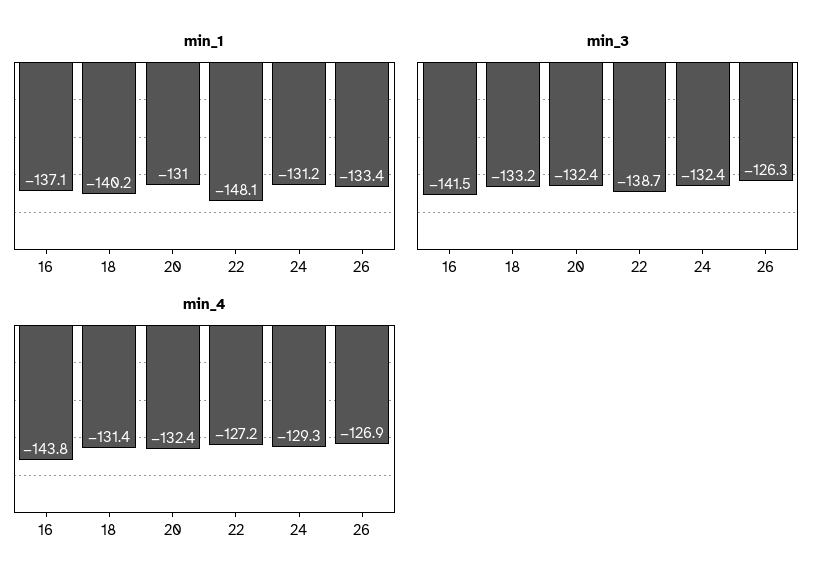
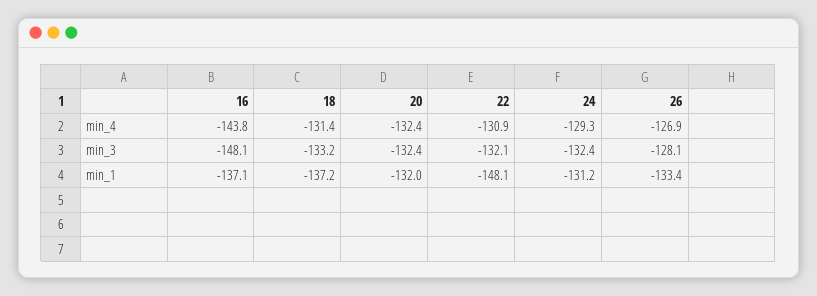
  {
    "min_1": {
      "16": -137.1,
-     "18": -140.2,
+     "18": -137.2,
-     "20": -131,
+     "20": -132,
      "22": -148.1,
      "24": -131.2,
      "26": -133.4
    },
    "min_3": {
-     "16": -141.5,
+     "16": -148.1,
      "18": -133.2,
      "20": -132.4,
-     "22": -138.7,
+     "22": -132.1,
      "24": -132.4,
-     "26": -126.3
+     "26": -128.1
    },
    "min_4": {
      "16": -143.8,
      "18": -131.4,
      "20": -132.4,
-     "22": -127.2,
+     "22": -130.9,
      "24": -129.3,
      "26": -126.9
    }
  }

